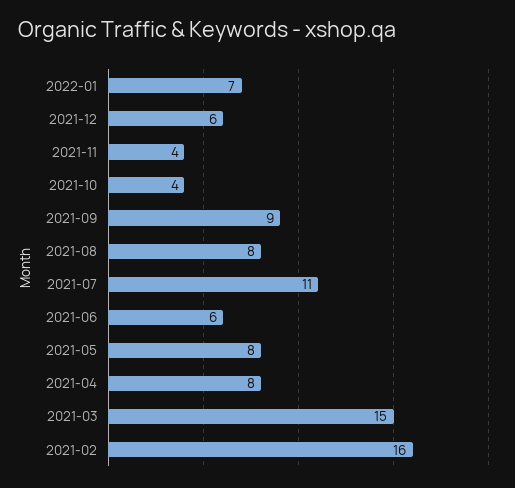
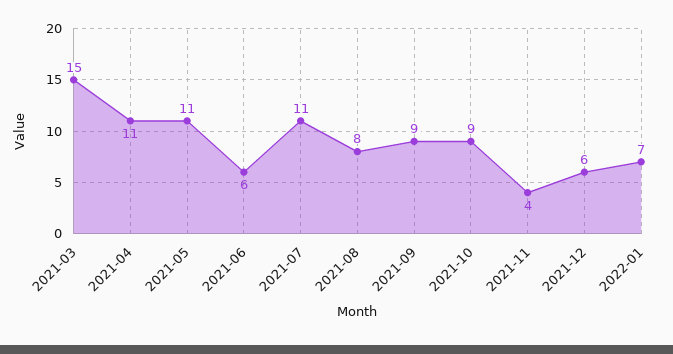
  {
    "2022-01": 7,
    "2021-12": 6,
    "2021-11": 4,
-   "2021-10": 4,
+   "2021-10": 9,
    "2021-09": 9,
    "2021-08": 8,
    "2021-07": 11,
    "2021-06": 6,
-   "2021-05": 8,
+   "2021-05": 11,
-   "2021-04": 8,
+   "2021-04": 11,
-   "2021-03": 15,
+   "2021-03": 15
-   "2021-02": 16
  }

